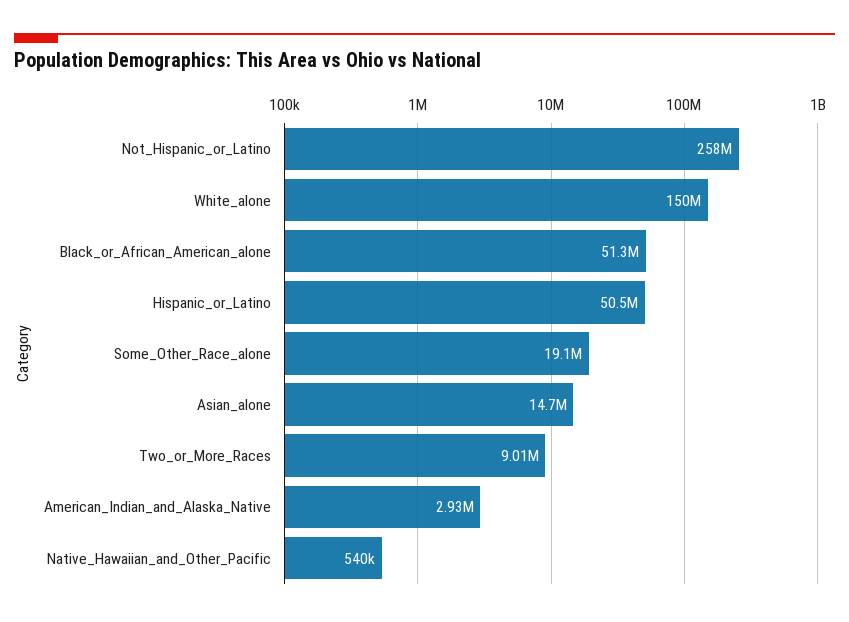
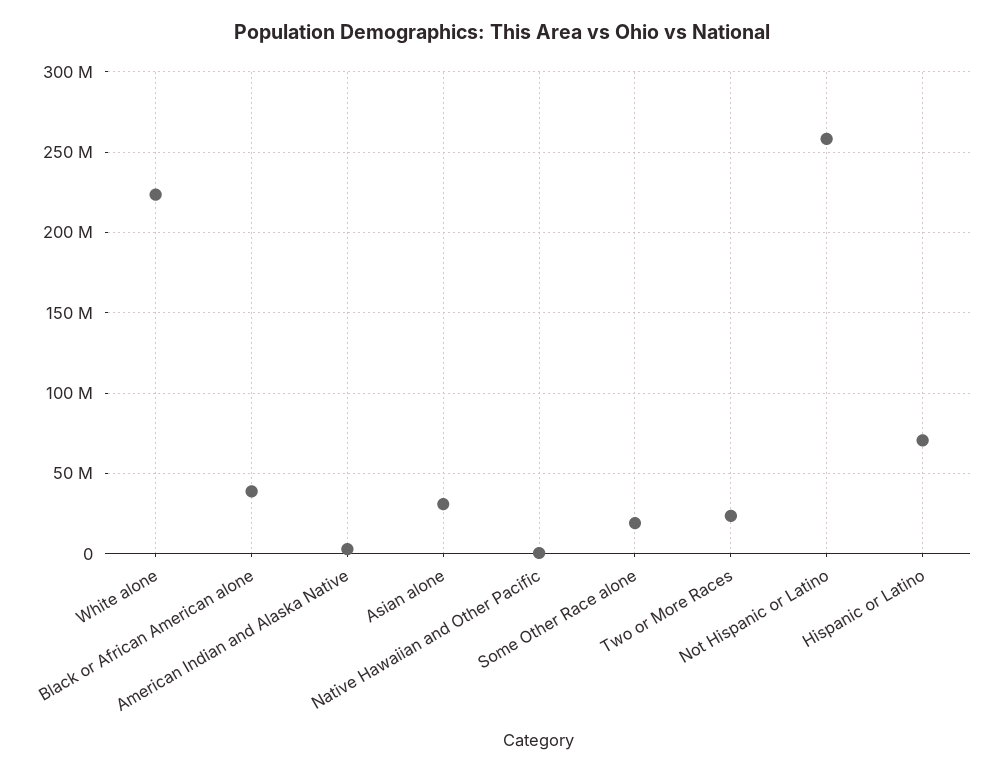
  {
    "Not_Hispanic_or_Latino": 258000000,
-   "White_alone": 150000000,
+   "White_alone": 225000000,
-   "Black_or_African_American_alone": 51300000,
+   "Black_or_African_American_alone": 40000000,
-   "Hispanic_or_Latino": 50500000,
+   "Hispanic_or_Latino": 70000000,
    "Some_Other_Race_alone": 19100000,
-   "Asian_alone": 14700000,
+   "Asian_alone": 30000000,
-   "Two_or_More_Races": 9010000,
+   "Two_or_More_Races": 25000000,
    "American_Indian_and_Alaska_Native": 2930000,
    "Native_Hawaiian_and_Other_Pacific": 540000
  }

